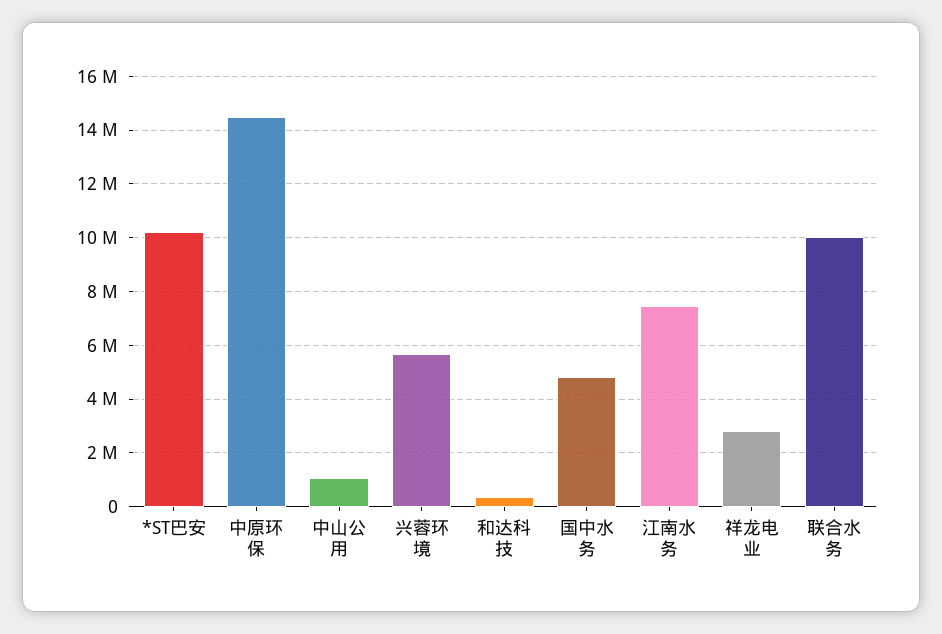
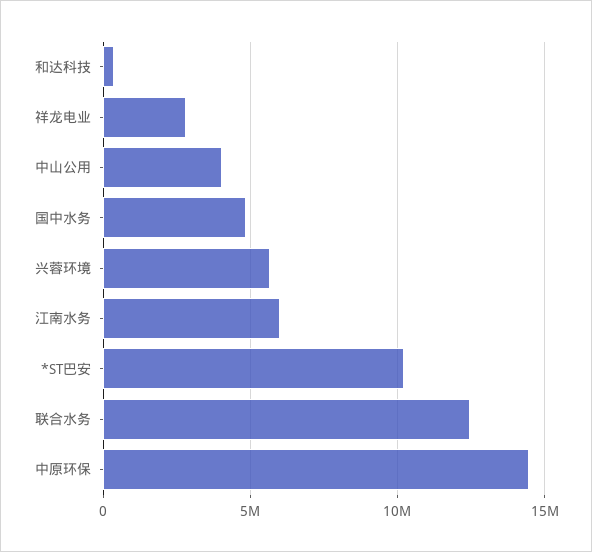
  {
    "*ST巴安": 10250000,
    "中原环保": 14500000,
-   "中山公用": 1000000,
+   "中山公用": 4000000,
    "兴蓉环境": 5750000,
    "和达科技": 500000,
    "国中水务": 4750000,
-   "江南水务": 7500000,
+   "江南水务": 6000000,
    "祥龙电业": 2750000,
-   "联合水务": 10000000
+   "联合水务": 12500000
  }

